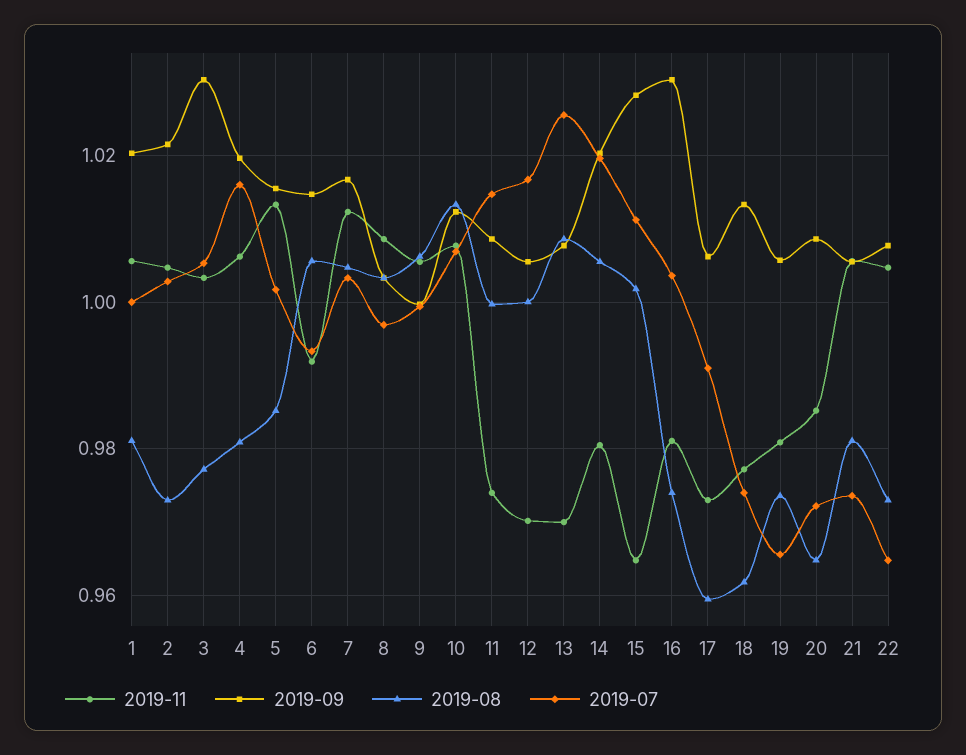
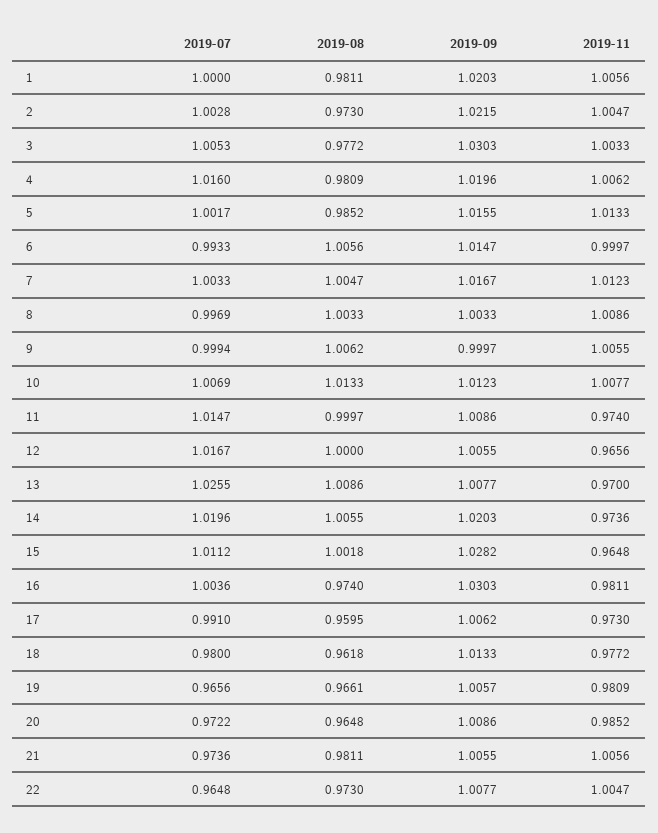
  {
    "2019-11": {
      "1": 1.0056,
      "2": 1.0047,
      "3": 1.0033,
      "4": 1.0062,
      "5": 1.0133,
-     "6": 0.992,
+     "6": 0.9997,
      "7": 1.0123,
      "8": 1.0086,
      "9": 1.0055,
      "10": 1.0077,
      "11": 0.974,
-     "12": 0.97,
+     "12": 0.9656,
      "13": 0.97,
-     "14": 0.98,
+     "14": 0.9736,
      "15": 0.9648,
      "16": 0.9811,
      "17": 0.973,
      "18": 0.9772,
      "19": 0.9809,
      "20": 0.9852,
      "21": 1.0056,
      "22": 1.0047
    },
    "2019-09": {
      "1": 1.0203,
      "2": 1.0215,
      "3": 1.0303,
      "4": 1.0196,
      "5": 1.0155,
      "6": 1.0147,
      "7": 1.0167,
      "8": 1.0033,
      "9": 0.9997,
      "10": 1.0123,
      "11": 1.0086,
      "12": 1.0055,
      "13": 1.0077,
      "14": 1.0203,
      "15": 1.0282,
      "16": 1.0303,
      "17": 1.0062,
      "18": 1.0133,
      "19": 1.0057,
      "20": 1.0086,
      "21": 1.0055,
      "22": 1.0077
    },
    "2019-08": {
      "1": 0.9811,
      "2": 0.973,
      "3": 0.9772,
      "4": 0.9809,
      "5": 0.9852,
      "6": 1.0056,
      "7": 1.0047,
      "8": 1.0033,
      "9": 1.0062,
      "10": 1.0133,
      "11": 0.9997,
      "12": 1,
      "13": 1.0086,
      "14": 1.0055,
      "15": 1.0018,
      "16": 0.974,
      "17": 0.9595,
      "18": 0.9618,
-     "19": 0.974,
+     "19": 0.9661,
      "20": 0.9648,
      "21": 0.9811,
      "22": 0.973
    },
    "2019-07": {
      "1": 1,
      "2": 1.0028,
      "3": 1.0053,
      "4": 1.016,
      "5": 1.0017,
      "6": 0.9933,
      "7": 1.0033,
      "8": 0.9969,
      "9": 0.9994,
      "10": 1.0069,
      "11": 1.0147,
      "12": 1.0167,
      "13": 1.0255,
      "14": 1.0196,
      "15": 1.0112,
      "16": 1.0036,
      "17": 0.991,
-     "18": 0.974,
+     "18": 0.98,
      "19": 0.9656,
      "20": 0.9722,
      "21": 0.9736,
      "22": 0.9648
    }
  }

